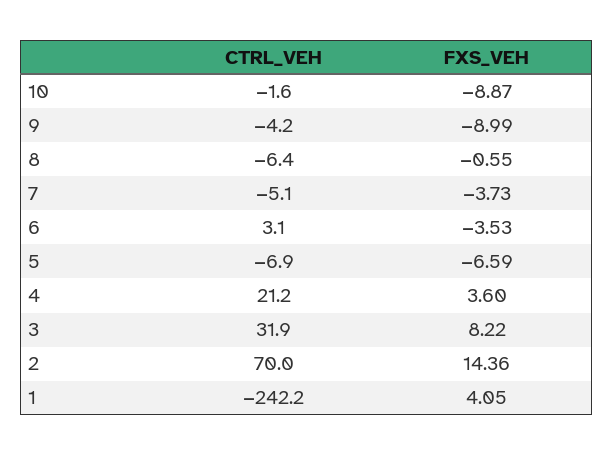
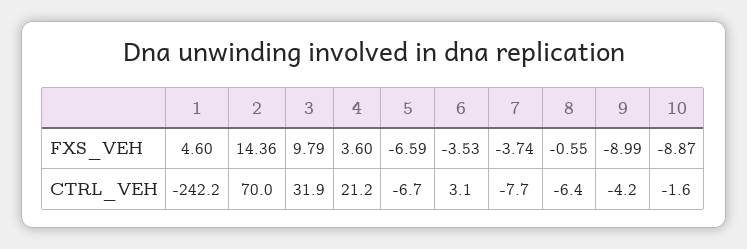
  {
    "CTRL_VEH": {
      "10": -1.6,
      "9": -4.2,
      "8": -6.4,
-     "7": -5.1,
+     "7": -7.7,
      "6": 3.1,
-     "5": -6.9,
+     "5": -6.7,
      "4": 21.2,
      "3": 31.9,
      "2": 70,
      "1": -242.2
    },
    "FXS_VEH": {
      "10": -8.87,
      "9": -8.99,
      "8": -0.55,
-     "7": -3.73,
+     "7": -3.74,
      "6": -3.53,
      "5": -6.59,
      "4": 3.6,
-     "3": 8.22,
+     "3": 9.79,
      "2": 14.36,
-     "1": 4.05
+     "1": 4.6
    }
  }

